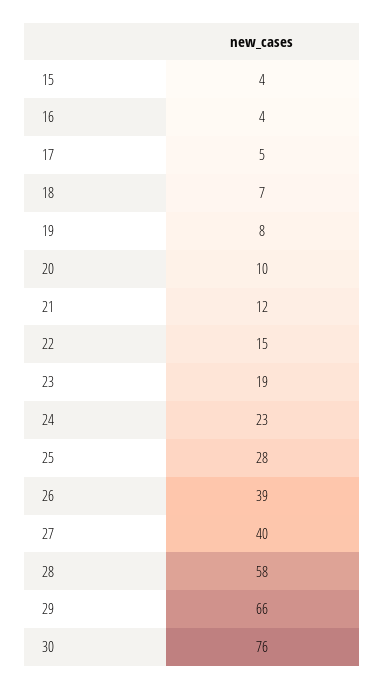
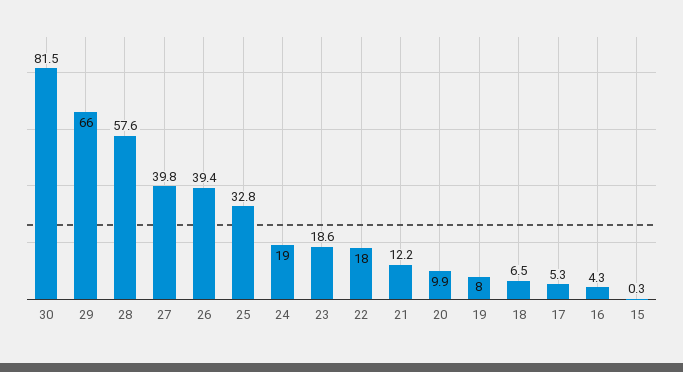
  {
-   "15": 4,
+   "15": 0.3,
    "16": 4.3,
    "17": 5.3,
    "18": 6.5,
    "19": 8,
    "20": 9.9,
    "21": 12.2,
-   "22": 15,
+   "22": 18,
    "23": 18.6,
-   "24": 23,
+   "24": 19,
-   "25": 28,
+   "25": 32.8,
    "26": 39.4,
    "27": 39.8,
    "28": 57.6,
    "29": 66,
-   "30": 76
+   "30": 81.5
  }

